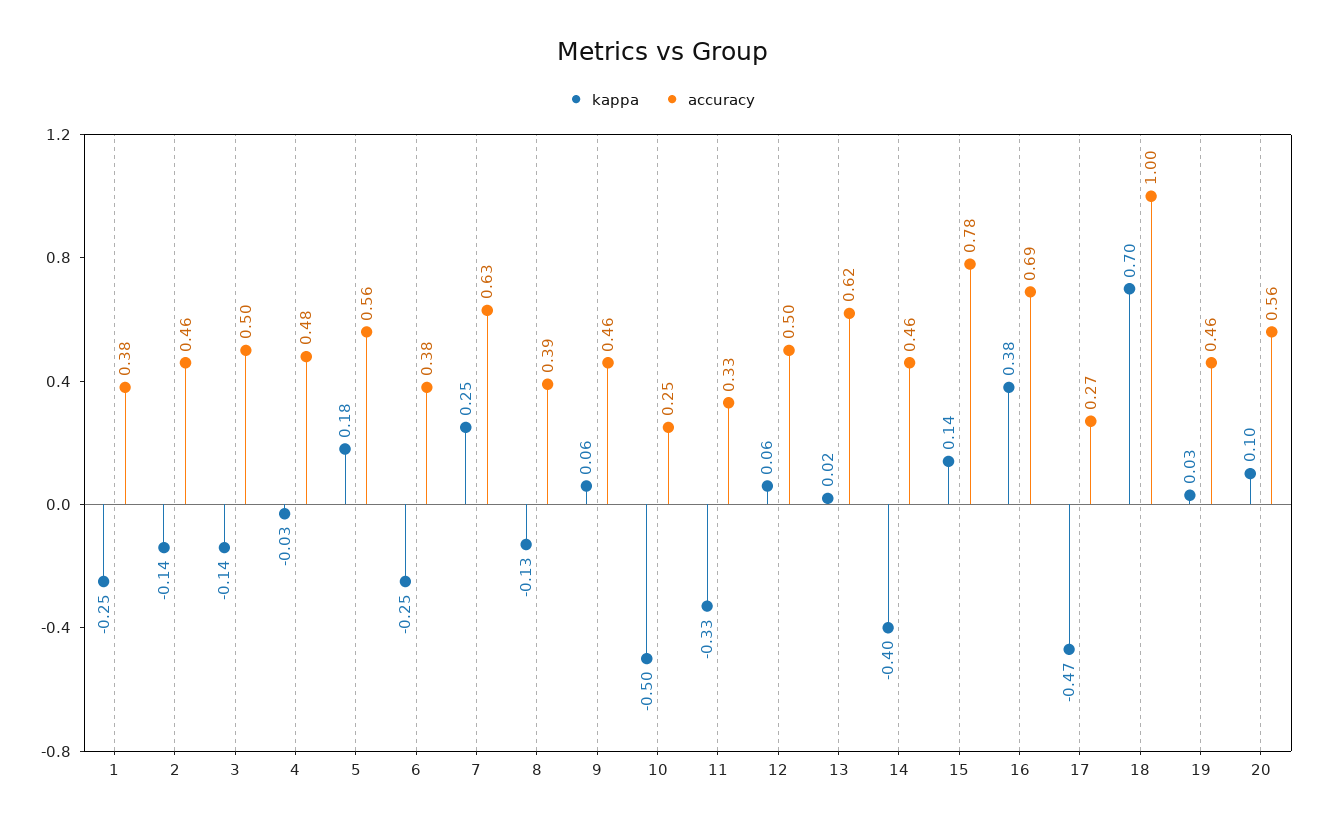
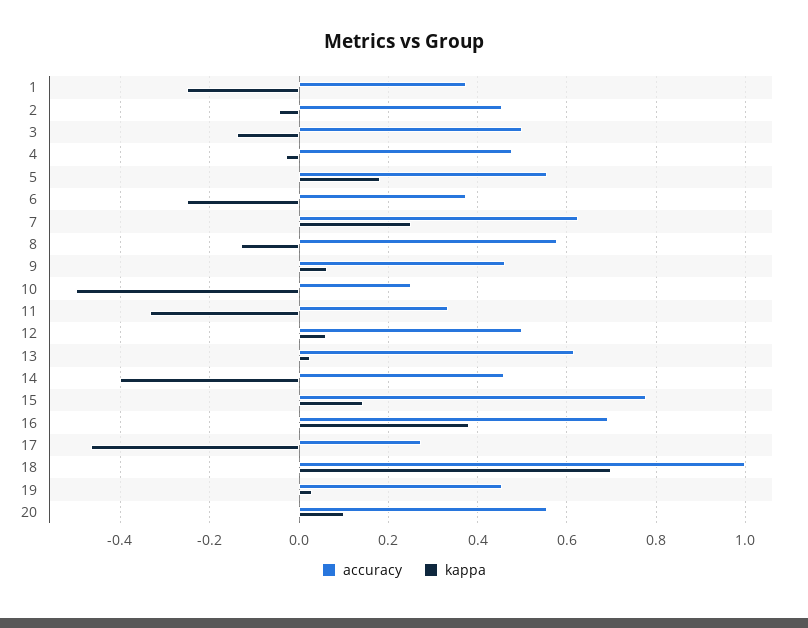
  {
    "kappa": {
      "1": -0.25,
-     "2": -0.14,
+     "2": -0.04,
      "3": -0.14,
      "4": -0.03,
      "5": 0.18,
      "6": -0.25,
      "7": 0.25,
      "8": -0.13,
      "9": 0.06,
      "10": -0.5,
      "11": -0.33,
      "12": 0.06,
      "13": 0.02,
      "14": -0.4,
      "15": 0.14,
      "16": 0.38,
      "17": -0.47,
      "18": 0.7,
      "19": 0.03,
      "20": 0.1
    },
    "accuracy": {
      "1": 0.38,
      "2": 0.46,
      "3": 0.5,
      "4": 0.48,
      "5": 0.56,
      "6": 0.38,
      "7": 0.63,
-     "8": 0.39,
+     "8": 0.58,
      "9": 0.46,
      "10": 0.25,
      "11": 0.33,
      "12": 0.5,
      "13": 0.62,
      "14": 0.46,
      "15": 0.78,
      "16": 0.69,
      "17": 0.27,
      "18": 1,
      "19": 0.46,
      "20": 0.56
    }
  }

